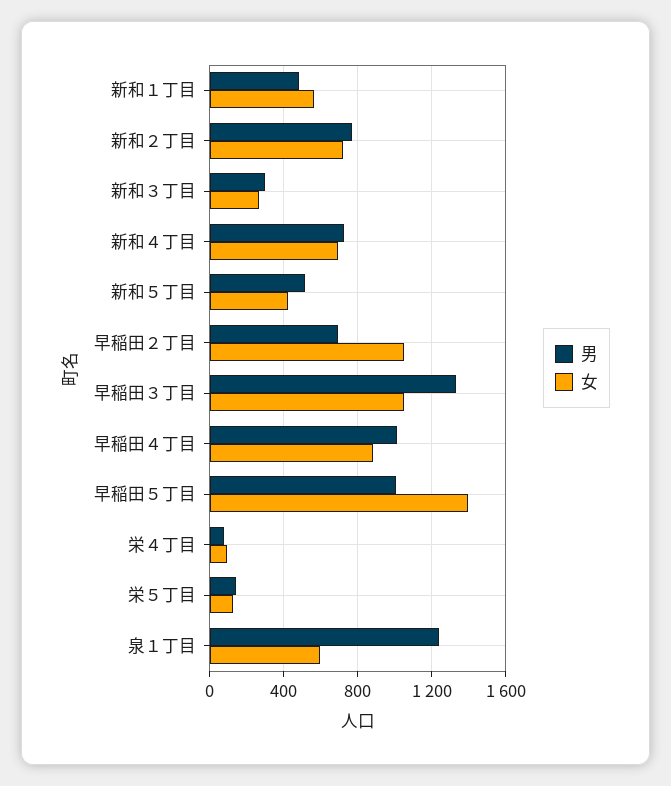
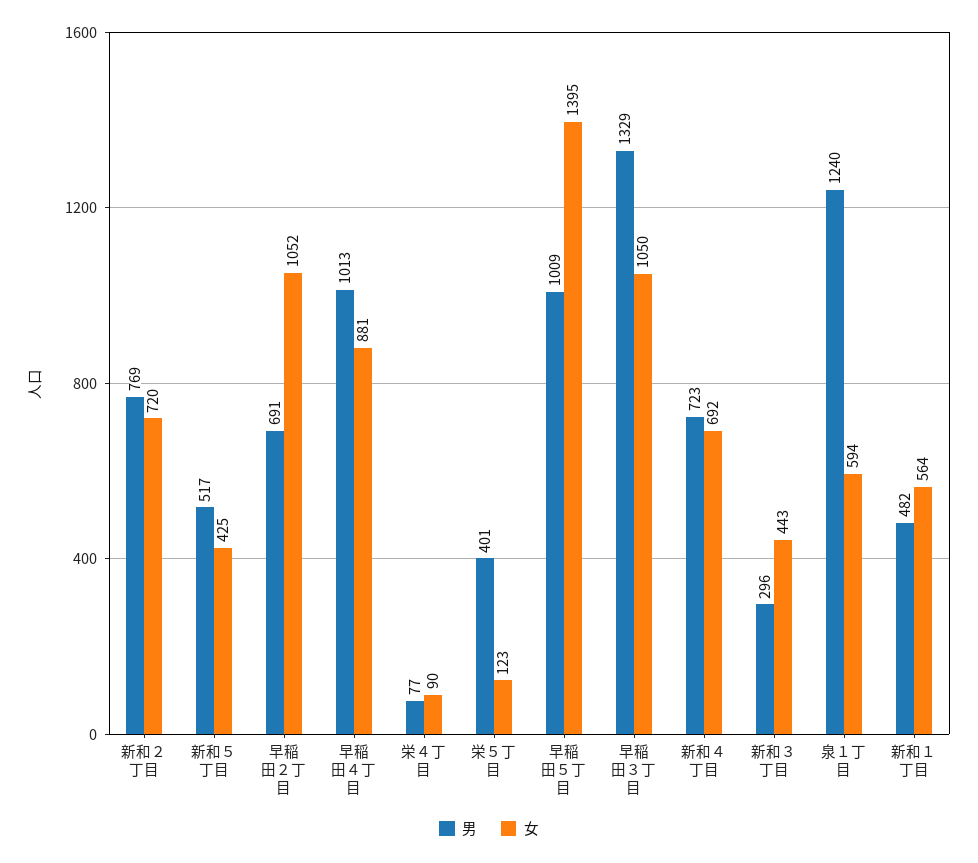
  {
    "男": {
      "新和１丁目": 482,
      "新和２丁目": 769,
      "新和３丁目": 296,
      "新和４丁目": 723,
      "新和５丁目": 517,
      "早稲田２丁目": 691,
      "早稲田３丁目": 1329,
      "早稲田４丁目": 1013,
      "早稲田５丁目": 1009,
      "栄４丁目": 77,
-     "栄５丁目": 150,
+     "栄５丁目": 401,
      "泉１丁目": 1240
    },
    "女": {
      "新和１丁目": 564,
      "新和２丁目": 720,
-     "新和３丁目": 250,
+     "新和３丁目": 443,
      "新和４丁目": 692,
      "新和５丁目": 425,
      "早稲田２丁目": 1052,
      "早稲田３丁目": 1050,
      "早稲田４丁目": 881,
      "早稲田５丁目": 1395,
      "栄４丁目": 90,
      "栄５丁目": 123,
      "泉１丁目": 594
    }
  }

